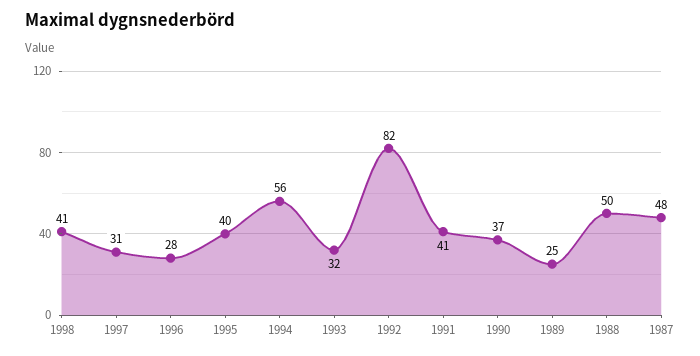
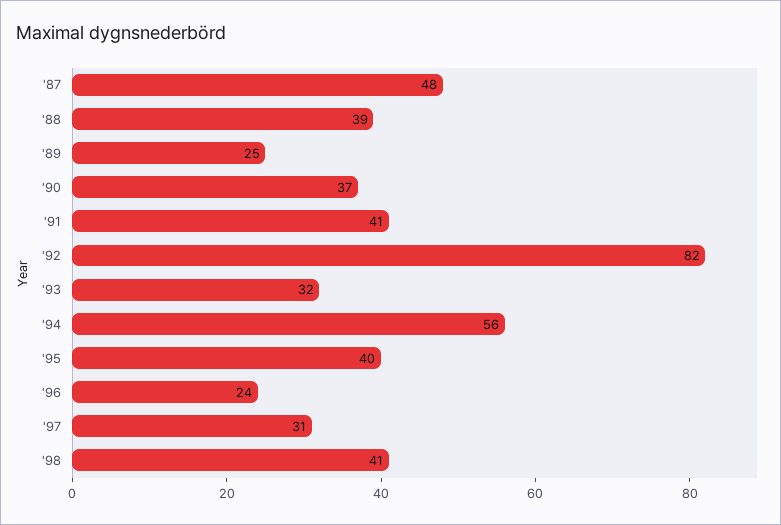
  {
    "1998": 41,
    "1997": 31,
-   "1996": 28,
+   "1996": 24,
    "1995": 40,
    "1994": 56,
    "1993": 32,
    "1992": 82,
    "1991": 41,
    "1990": 37,
    "1989": 25,
-   "1988": 50,
+   "1988": 39,
    "1987": 48
  }

